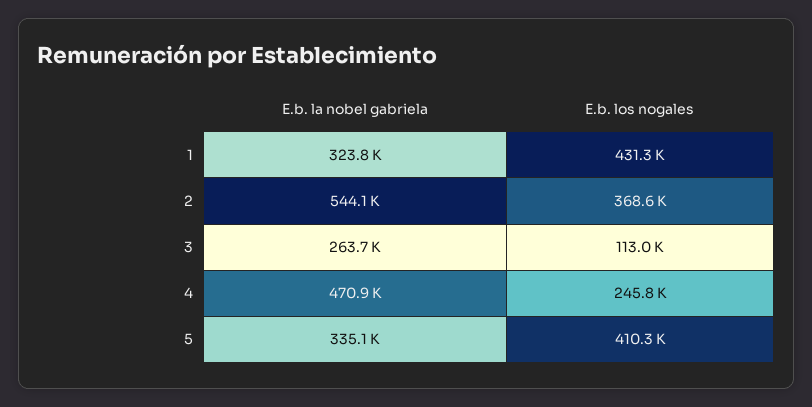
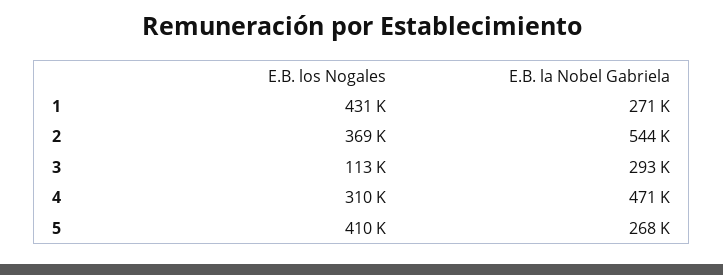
  {
    "E.b. la nobel gabriela": {
-     "1": 323800,
+     "1": 271000,
      "2": 544100,
-     "3": 263700,
+     "3": 293000,
      "4": 470900,
-     "5": 335100
+     "5": 268000
    },
    "E.b. los nogales": {
      "1": 431300,
      "2": 368600,
      "3": 113000,
-     "4": 245800,
+     "4": 310000,
      "5": 410300
    }
  }

